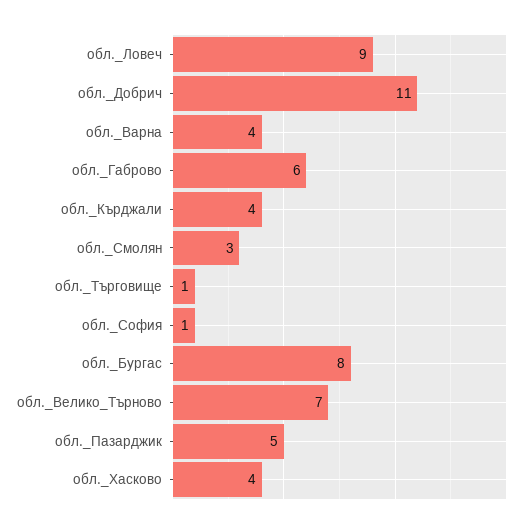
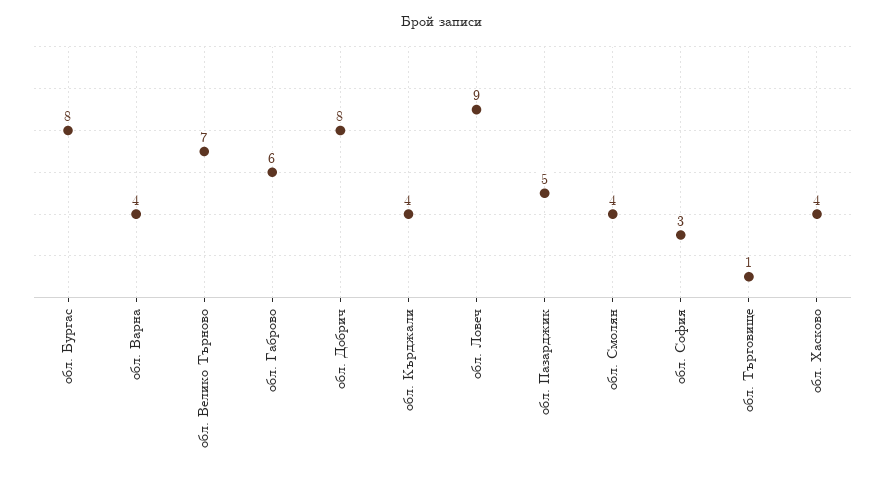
  {
    "обл._Ловеч": 9,
-   "обл._Добрич": 11,
+   "обл._Добрич": 8,
    "обл._Варна": 4,
    "обл._Габрово": 6,
    "обл._Кърджали": 4,
-   "обл._Смолян": 3,
+   "обл._Смолян": 4,
    "обл._Търговище": 1,
-   "обл._София": 1,
+   "обл._София": 3,
    "обл._Бургас": 8,
    "обл._Велико_Търново": 7,
    "обл._Пазарджик": 5,
    "обл._Хасково": 4
  }

